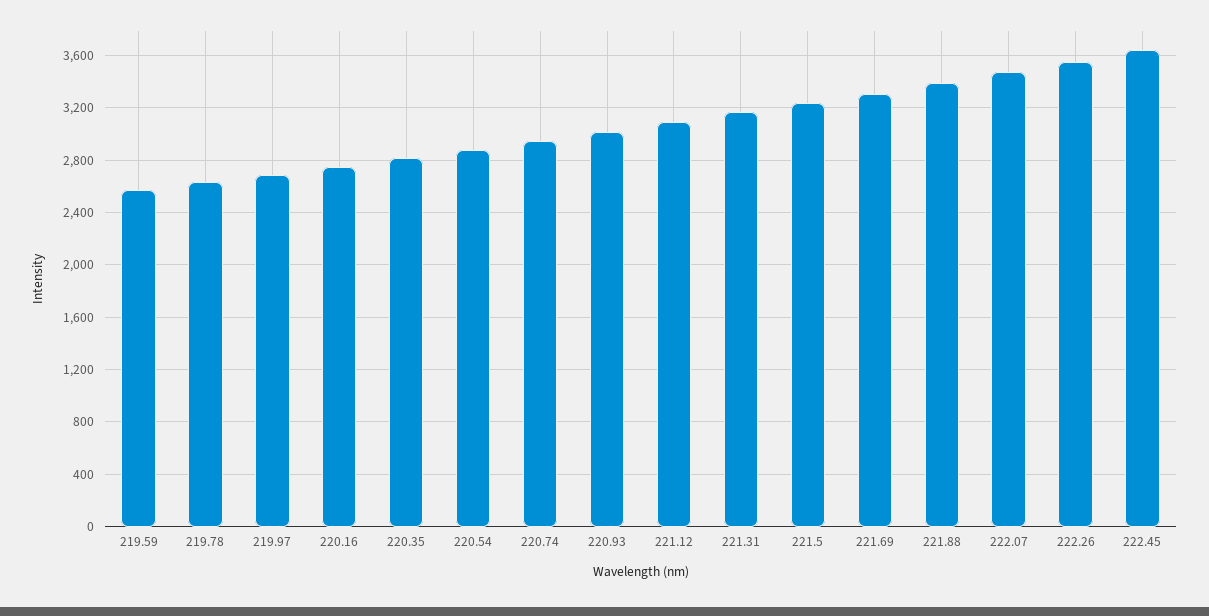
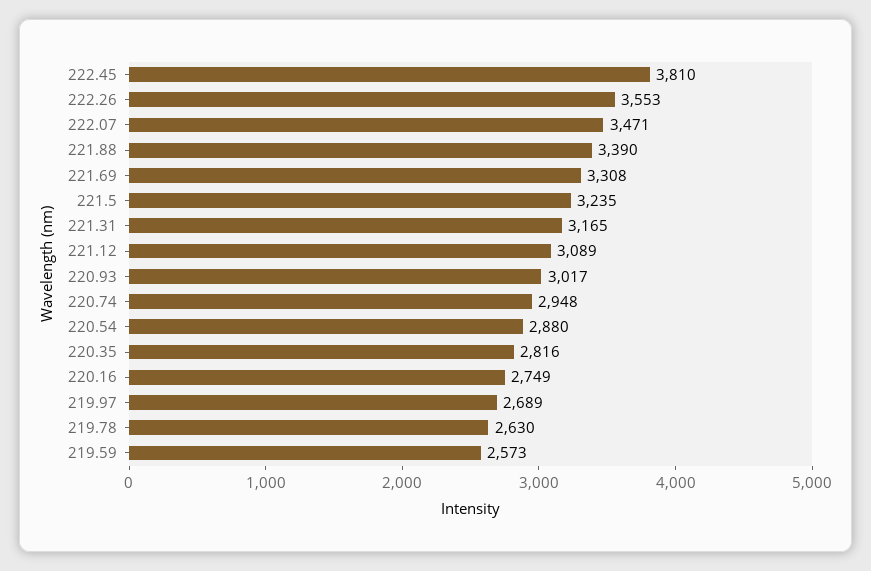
  {
    "219.59": 2573,
    "219.78": 2630,
    "219.97": 2689,
    "220.16": 2749,
    "220.35": 2816,
    "220.54": 2880,
    "220.74": 2948,
    "220.93": 3017,
    "221.12": 3089,
    "221.31": 3165,
    "221.5": 3235,
    "221.69": 3308,
    "221.88": 3390,
    "222.07": 3471,
    "222.26": 3553,
-   "222.45": 3650
+   "222.45": 3810
  }

